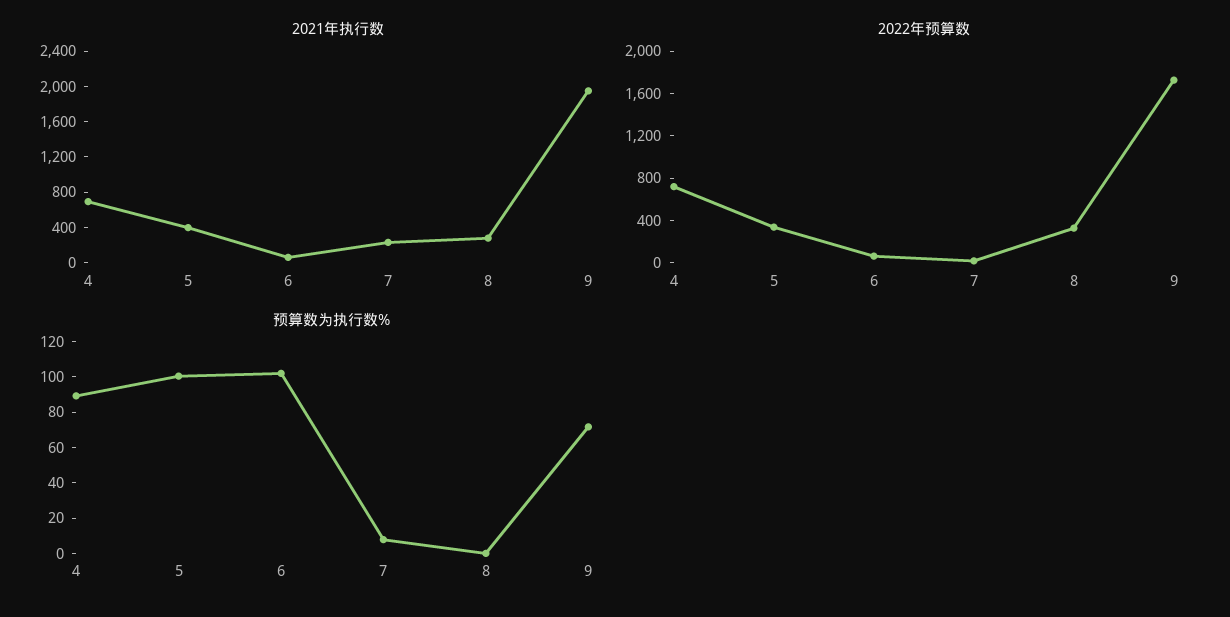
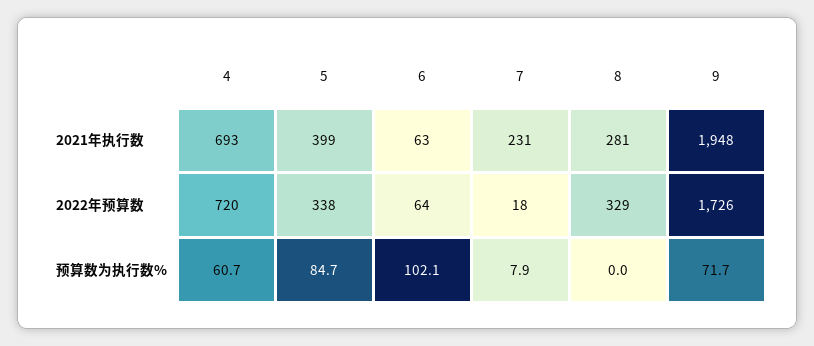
  {
    "2021年执行数": {
      "4": 693,
      "5": 399,
      "6": 63,
      "7": 231,
      "8": 281,
      "9": 1948
    },
    "2022年预算数": {
      "4": 720,
      "5": 338,
      "6": 64,
      "7": 18,
      "8": 329,
      "9": 1726
    },
    "预算数为执行数%": {
-     "4": 90,
+     "4": 60.7,
-     "5": 100,
+     "5": 84.7,
      "6": 102.1,
      "7": 7.9,
      "8": 0,
      "9": 71.7
    }
  }

